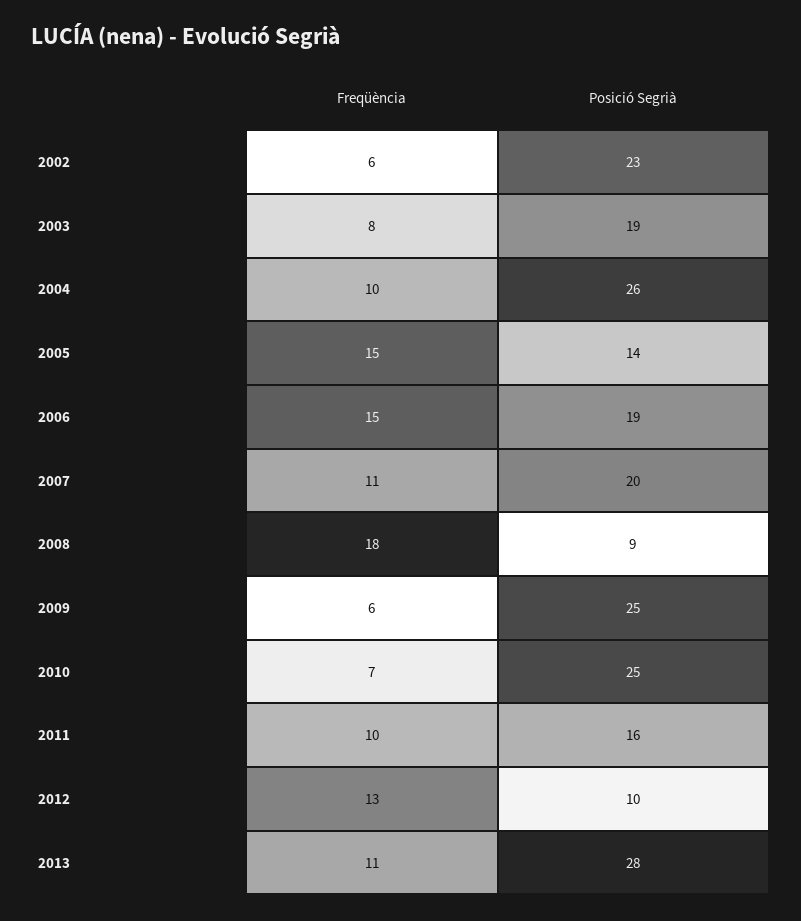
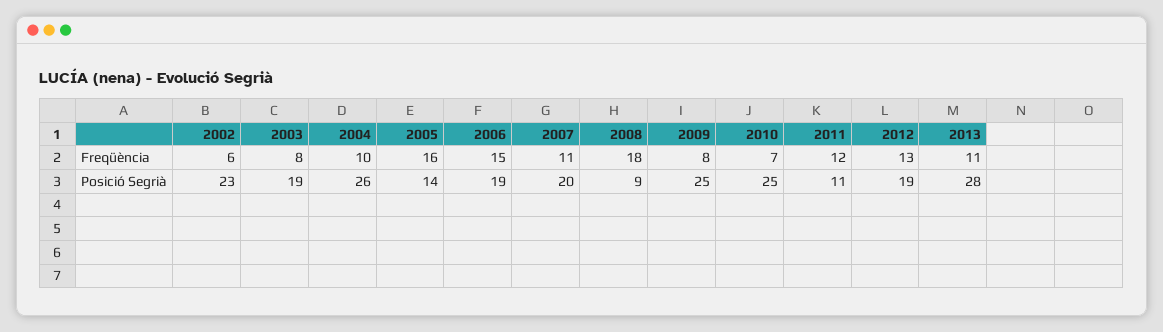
  {
    "Freqüència": {
      "2002": 6,
      "2003": 8,
      "2004": 10,
-     "2005": 15,
+     "2005": 16,
      "2006": 15,
      "2007": 11,
      "2008": 18,
-     "2009": 6,
+     "2009": 8,
      "2010": 7,
-     "2011": 10,
+     "2011": 12,
      "2012": 13,
      "2013": 11
    },
    "Posició Segrià": {
      "2002": 23,
      "2003": 19,
      "2004": 26,
      "2005": 14,
      "2006": 19,
      "2007": 20,
      "2008": 9,
      "2009": 25,
      "2010": 25,
-     "2011": 16,
+     "2011": 11,
-     "2012": 10,
+     "2012": 19,
      "2013": 28
    }
  }

